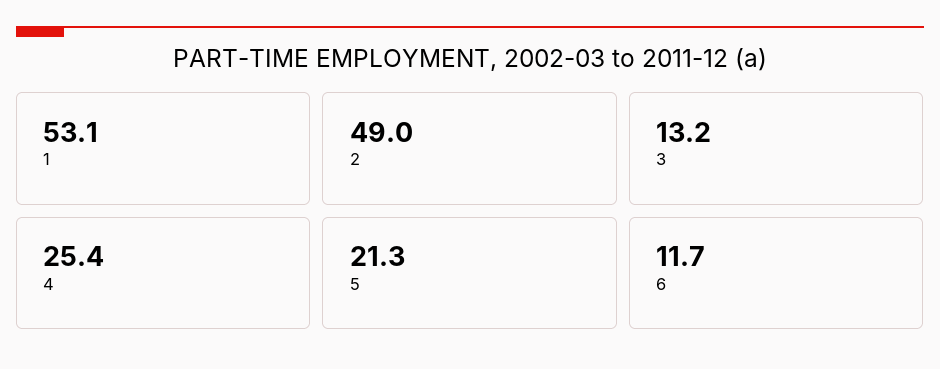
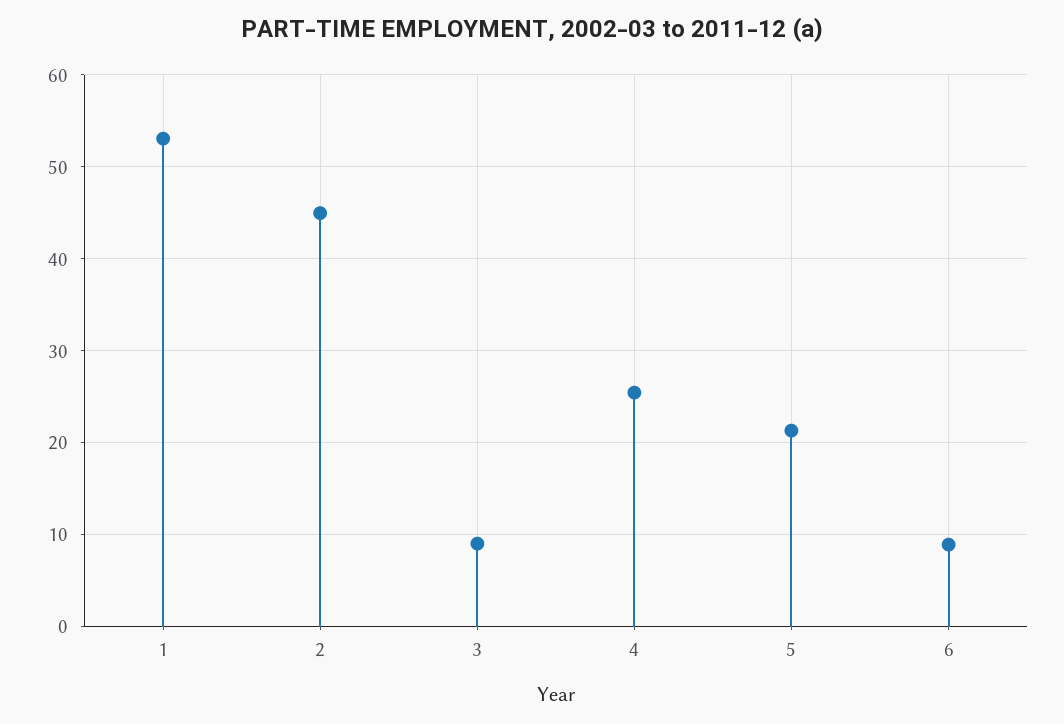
  {
    "1": 53.1,
-   "2": 49,
+   "2": 45,
-   "3": 13.2,
+   "3": 9,
    "4": 25.4,
    "5": 21.3,
-   "6": 11.7
+   "6": 9
  }

